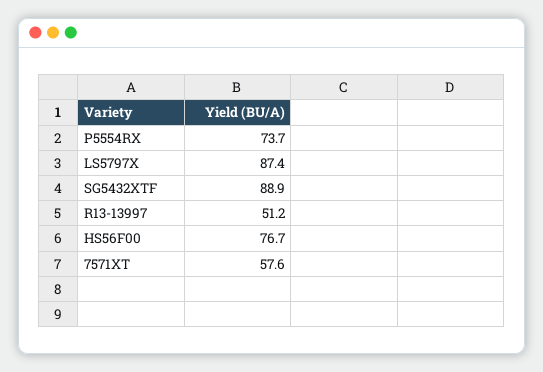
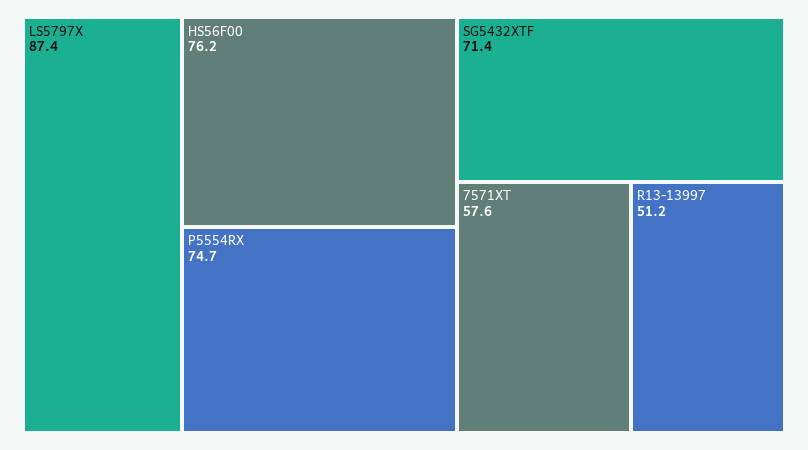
  {
-   "P5554RX": 73.7,
+   "P5554RX": 74.7,
    "LS5797X": 87.4,
-   "SG5432XTF": 88.9,
+   "SG5432XTF": 71.4,
    "R13-13997": 51.2,
-   "HS56F00": 76.7,
+   "HS56F00": 76.2,
    "7571XT": 57.6
  }

